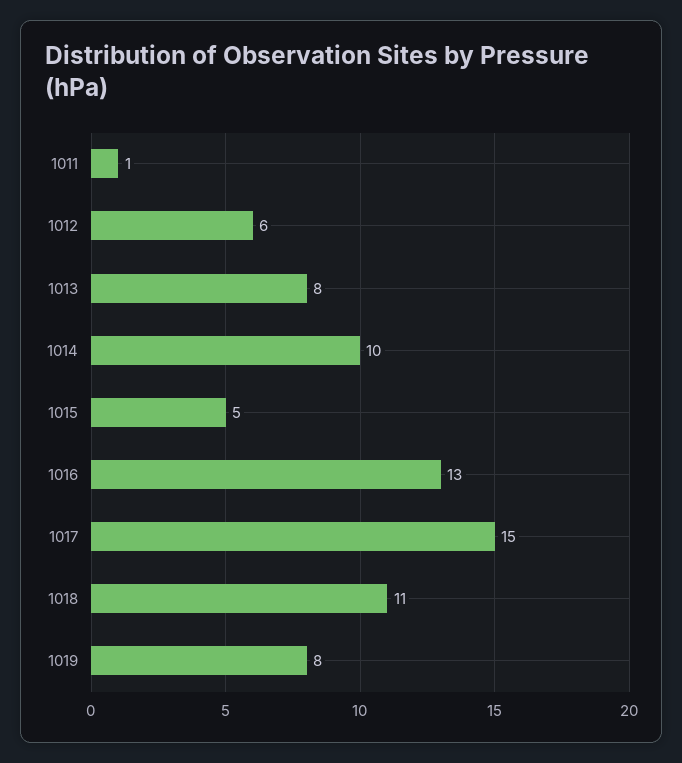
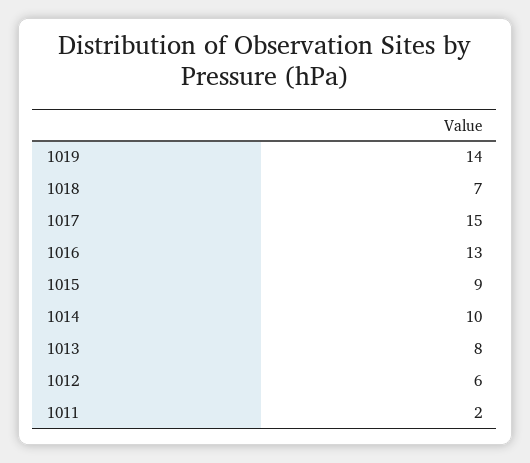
  {
-   "1011": 1,
+   "1011": 2,
    "1012": 6,
    "1013": 8,
    "1014": 10,
-   "1015": 5,
+   "1015": 9,
    "1016": 13,
    "1017": 15,
-   "1018": 11,
+   "1018": 7,
-   "1019": 8
+   "1019": 14
  }

